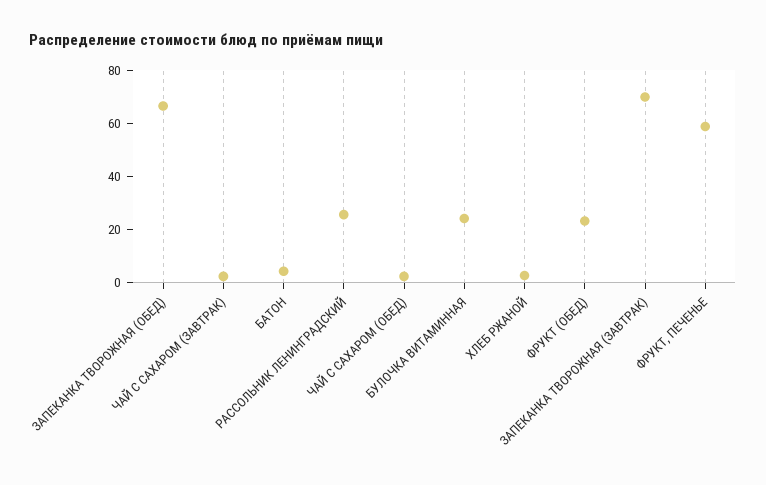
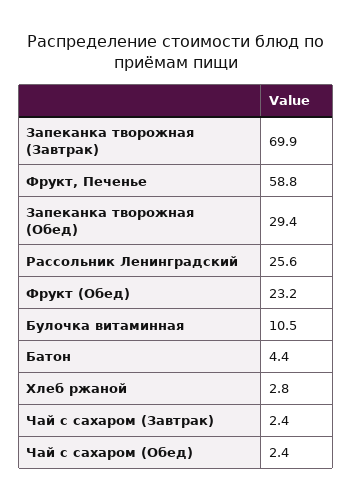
  {
-   "ЗАПЕКАНКА ТВОРОЖНАЯ (ОБЕД)": 65,
+   "ЗАПЕКАНКА ТВОРОЖНАЯ (ОБЕД)": 29.4,
    "ЧАЙ С САХАРОМ (ЗАВТРАК)": 2.4,
    "БАТОН": 4.4,
    "РАССОЛЬНИК ЛЕНИНГРАДСКИЙ": 25.6,
    "ЧАЙ С САХАРОМ (ОБЕД)": 2.4,
-   "БУЛОЧКА ВИТАМИННАЯ": 25,
+   "БУЛОЧКА ВИТАМИННАЯ": 10.5,
    "ХЛЕБ РЖАНОЙ": 2.8,
    "ФРУКТ (ОБЕД)": 23.2,
    "ЗАПЕКАНКА ТВОРОЖНАЯ (ЗАВТРАК)": 69.9,
    "ФРУКТ, ПЕЧЕНЬЕ": 58.8
  }

